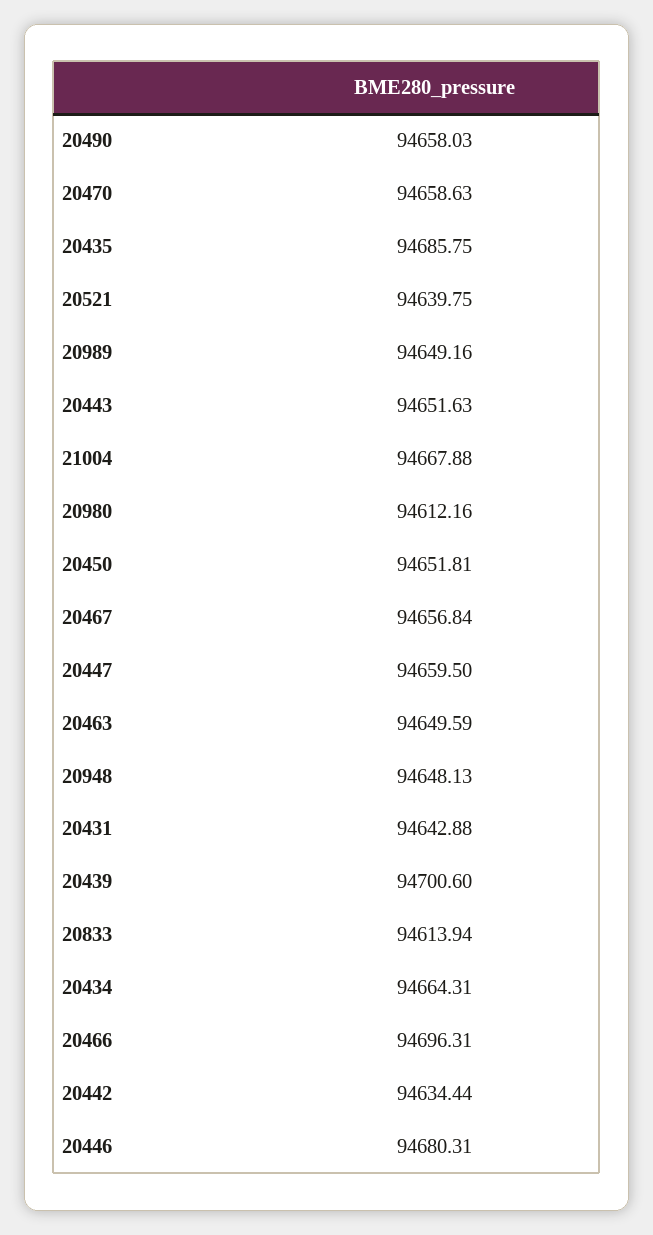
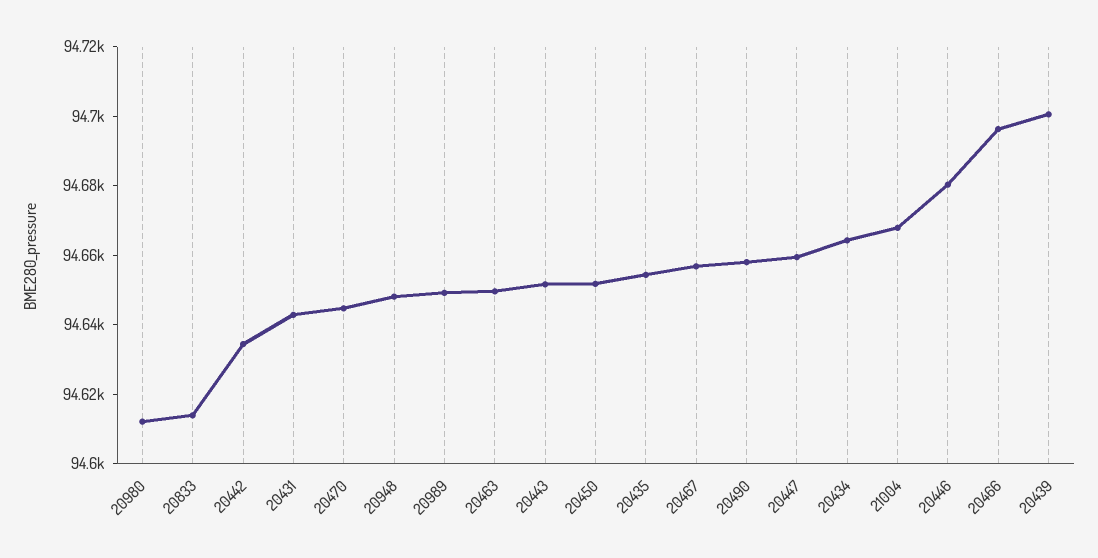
  {
    "20490": 94658.03,
-   "20470": 94658.63,
+   "20470": 94645,
-   "20435": 94685.75,
+   "20435": 94655,
-   "20521": 94639.75,
    "20989": 94649.16,
    "20443": 94651.63,
    "21004": 94667.88,
    "20980": 94612.16,
    "20450": 94651.81,
    "20467": 94656.84,
    "20447": 94659.5,
    "20463": 94649.59,
    "20948": 94648.13,
    "20431": 94642.88,
    "20439": 94700.6,
    "20833": 94613.94,
    "20434": 94664.31,
    "20466": 94696.31,
    "20442": 94634.44,
    "20446": 94680.31
  }

